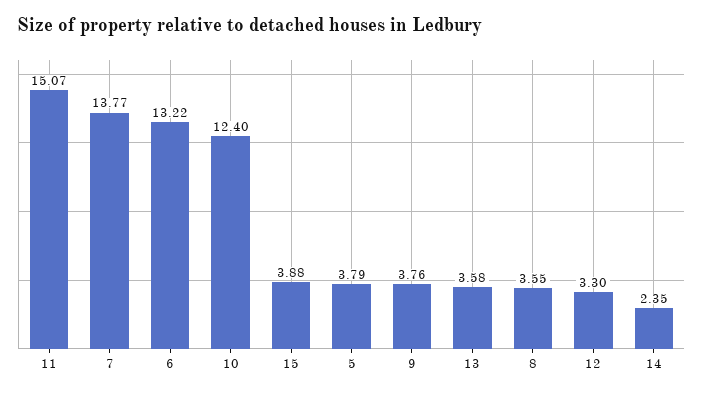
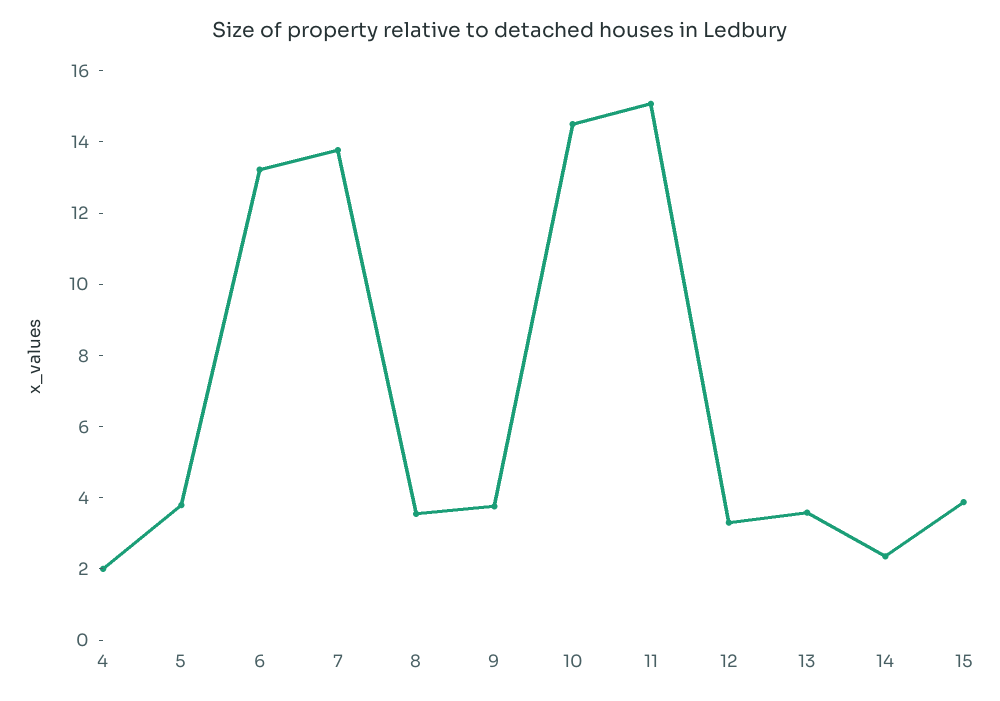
  {
    "11": 15.07,
    "7": 13.77,
    "6": 13.22,
-   "10": 12.4,
+   "10": 14.5,
    "15": 3.88,
    "5": 3.79,
    "9": 3.76,
    "13": 3.58,
    "8": 3.55,
    "12": 3.3,
-   "14": 2.35
+   "14": 2.35,
+   "4": 2
  }

